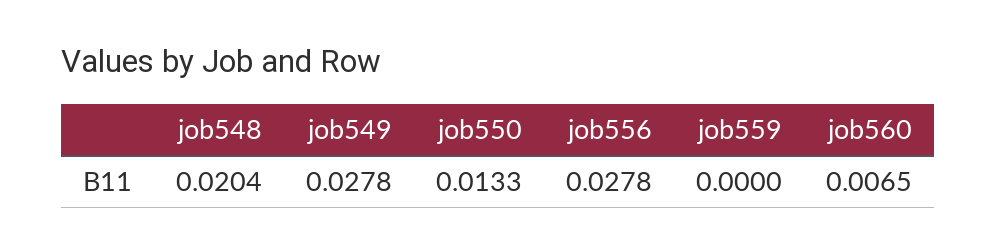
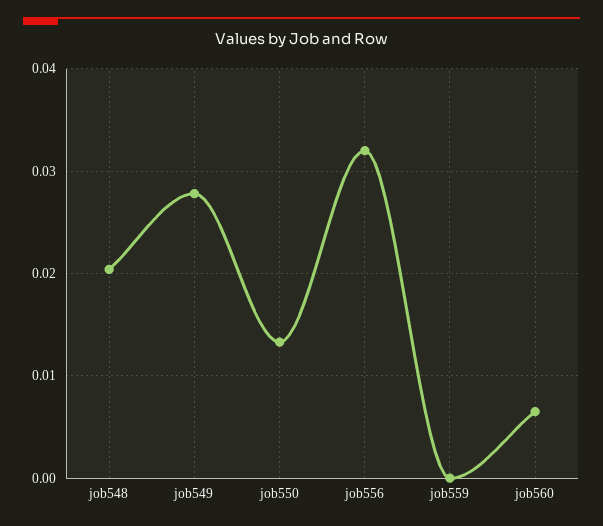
  {
    "job548": 0.0204,
    "job549": 0.0278,
    "job550": 0.0133,
-   "job556": 0.0278,
+   "job556": 0.032,
    "job559": 0,
    "job560": 0.0065
  }

